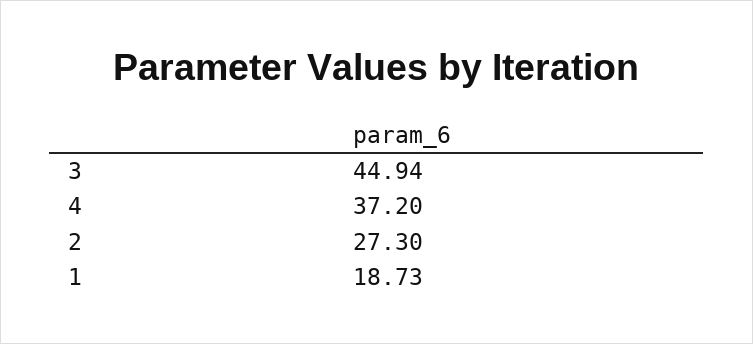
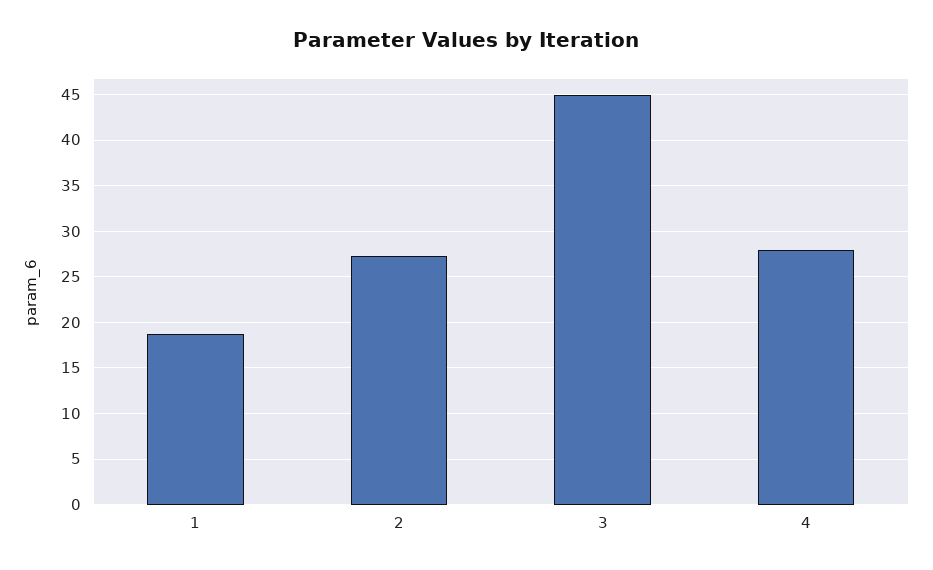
  {
    "3": 44.94,
-   "4": 37.2,
+   "4": 28,
    "2": 27.3,
    "1": 18.73
  }

